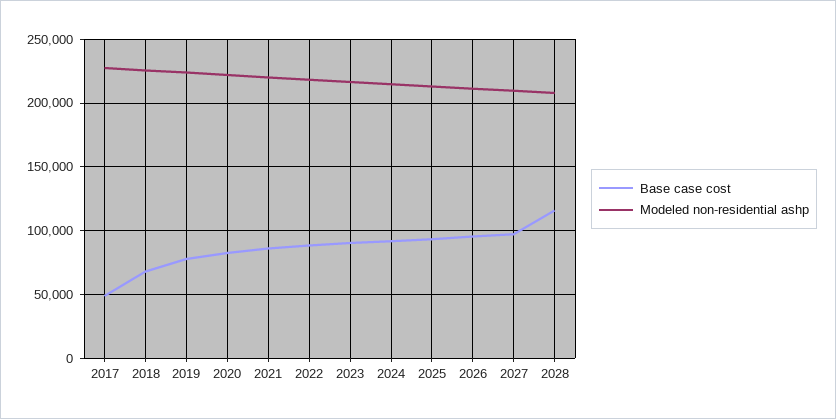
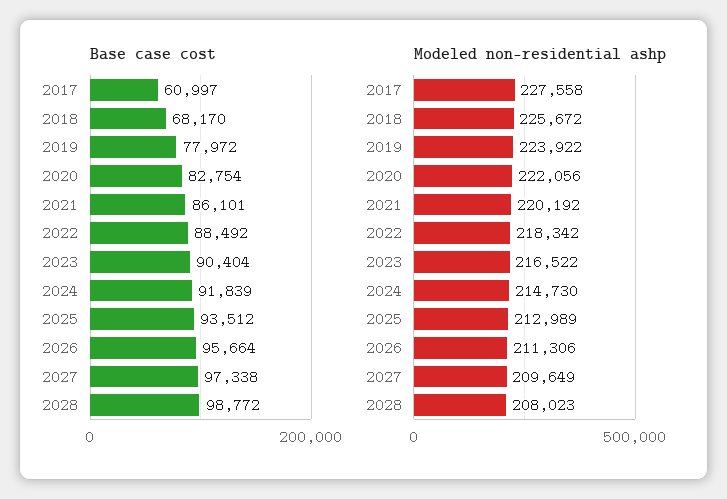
  {
    "Base case cost": {
-     "2017": 50000,
+     "2017": 60997,
      "2018": 68170,
      "2019": 77972,
      "2020": 82754,
      "2021": 86101,
      "2022": 88492,
      "2023": 90404,
      "2024": 91839,
      "2025": 93512,
      "2026": 95664,
      "2027": 97338,
-     "2028": 115000
+     "2028": 98772
    },
    "Modeled non-residential ashp": {
      "2017": 227558,
      "2018": 225672,
      "2019": 223922,
      "2020": 222056,
      "2021": 220192,
      "2022": 218342,
      "2023": 216522,
      "2024": 214730,
      "2025": 212989,
      "2026": 211306,
      "2027": 209649,
      "2028": 208023
    }
  }

